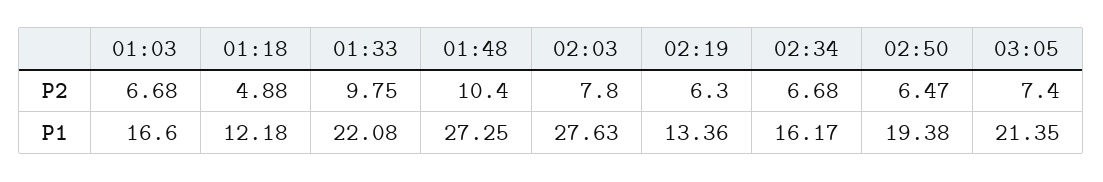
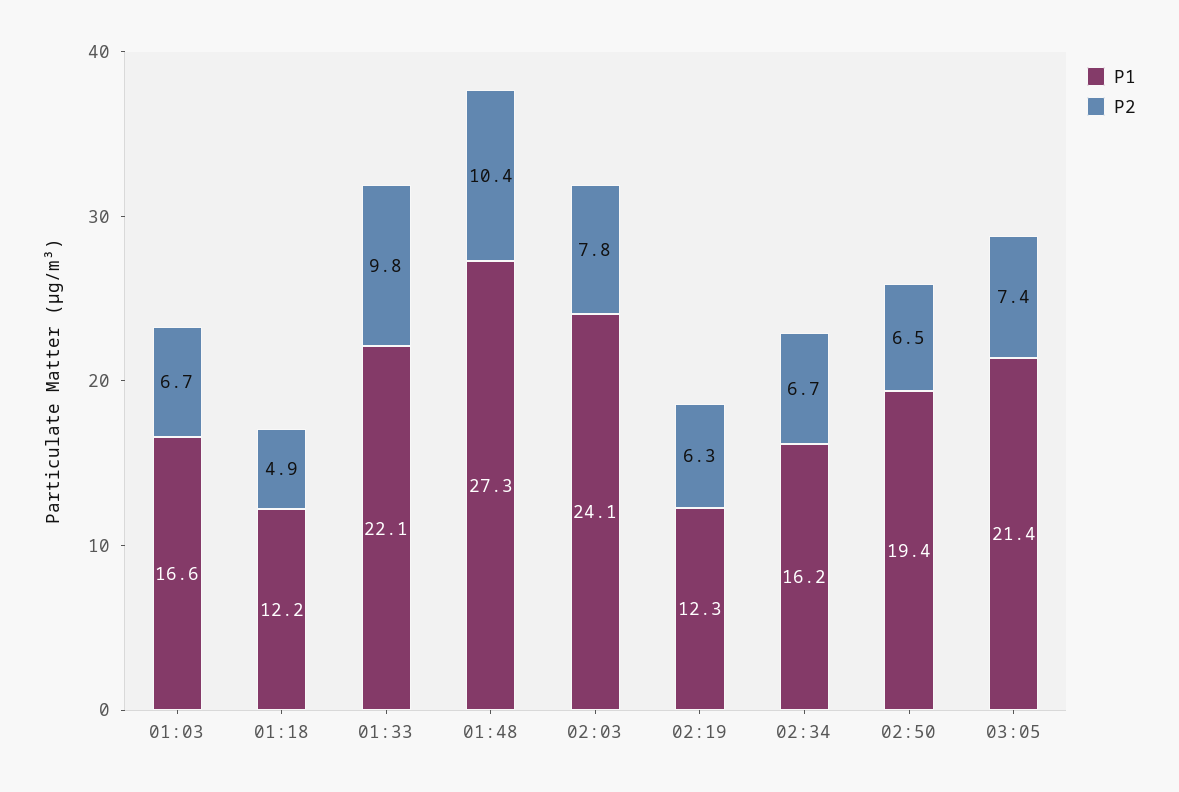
  {
    "P2": {
      "01:03": 6.68,
      "01:18": 4.88,
      "01:33": 9.75,
      "01:48": 10.4,
      "02:03": 7.8,
      "02:19": 6.3,
      "02:34": 6.68,
      "02:50": 6.47,
      "03:05": 7.4
    },
    "P1": {
      "01:03": 16.6,
      "01:18": 12.18,
      "01:33": 22.08,
      "01:48": 27.25,
-     "02:03": 27.63,
+     "02:03": 24.1,
-     "02:19": 13.36,
+     "02:19": 12.3,
      "02:34": 16.17,
      "02:50": 19.38,
      "03:05": 21.35
    }
  }

